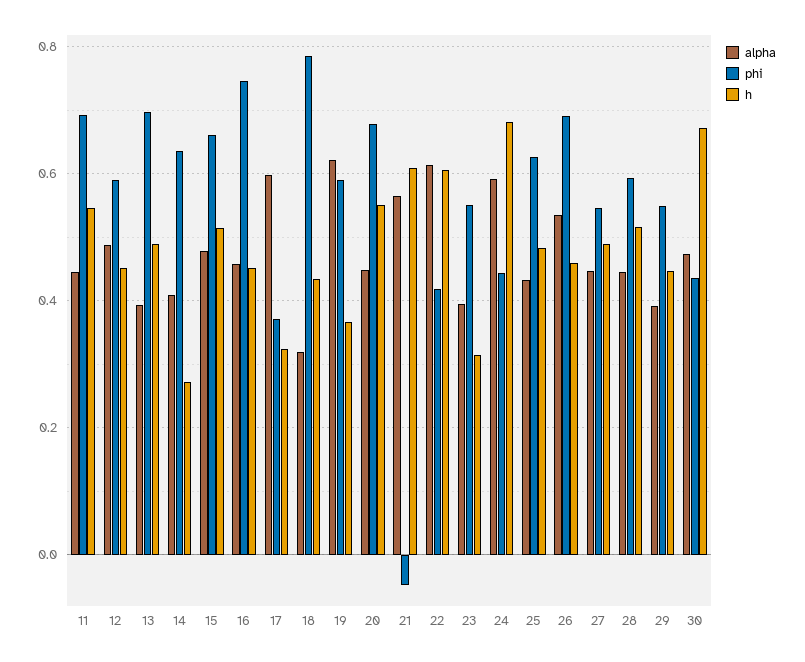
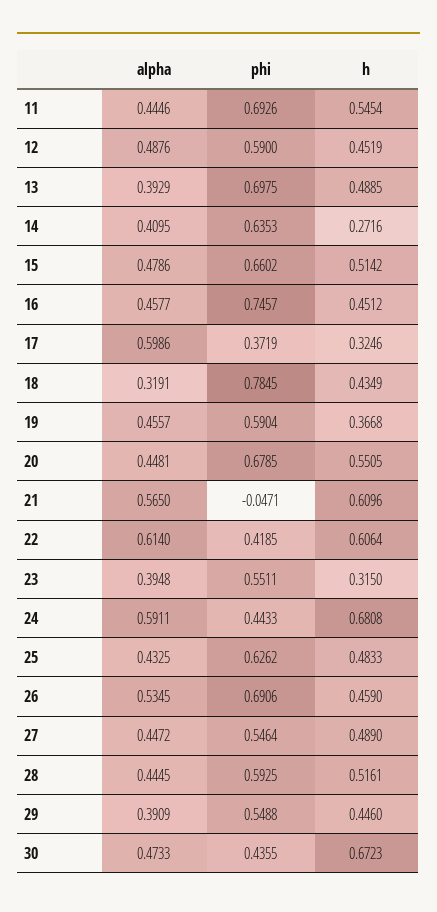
  {
    "alpha": {
      "11": 0.4446,
      "12": 0.4876,
      "13": 0.3929,
      "14": 0.4095,
      "15": 0.4786,
      "16": 0.4577,
      "17": 0.5986,
      "18": 0.3191,
-     "19": 0.62,
+     "19": 0.4557,
      "20": 0.4481,
      "21": 0.565,
      "22": 0.614,
      "23": 0.3948,
      "24": 0.5911,
      "25": 0.4325,
      "26": 0.5345,
      "27": 0.4472,
      "28": 0.4445,
      "29": 0.3909,
      "30": 0.4733
    },
    "phi": {
      "11": 0.6926,
      "12": 0.59,
      "13": 0.6975,
      "14": 0.6353,
      "15": 0.6602,
      "16": 0.7457,
      "17": 0.3719,
      "18": 0.7845,
      "19": 0.5904,
      "20": 0.6785,
      "21": -0.0471,
      "22": 0.4185,
      "23": 0.5511,
      "24": 0.4433,
      "25": 0.6262,
      "26": 0.6906,
      "27": 0.5464,
      "28": 0.5925,
      "29": 0.5488,
      "30": 0.4355
    },
    "h": {
      "11": 0.5454,
      "12": 0.4519,
      "13": 0.4885,
      "14": 0.2716,
      "15": 0.5142,
      "16": 0.4512,
      "17": 0.3246,
      "18": 0.4349,
      "19": 0.3668,
      "20": 0.5505,
      "21": 0.6096,
      "22": 0.6064,
      "23": 0.315,
      "24": 0.6808,
      "25": 0.4833,
      "26": 0.459,
      "27": 0.489,
      "28": 0.5161,
      "29": 0.446,
      "30": 0.6723
    }
  }

